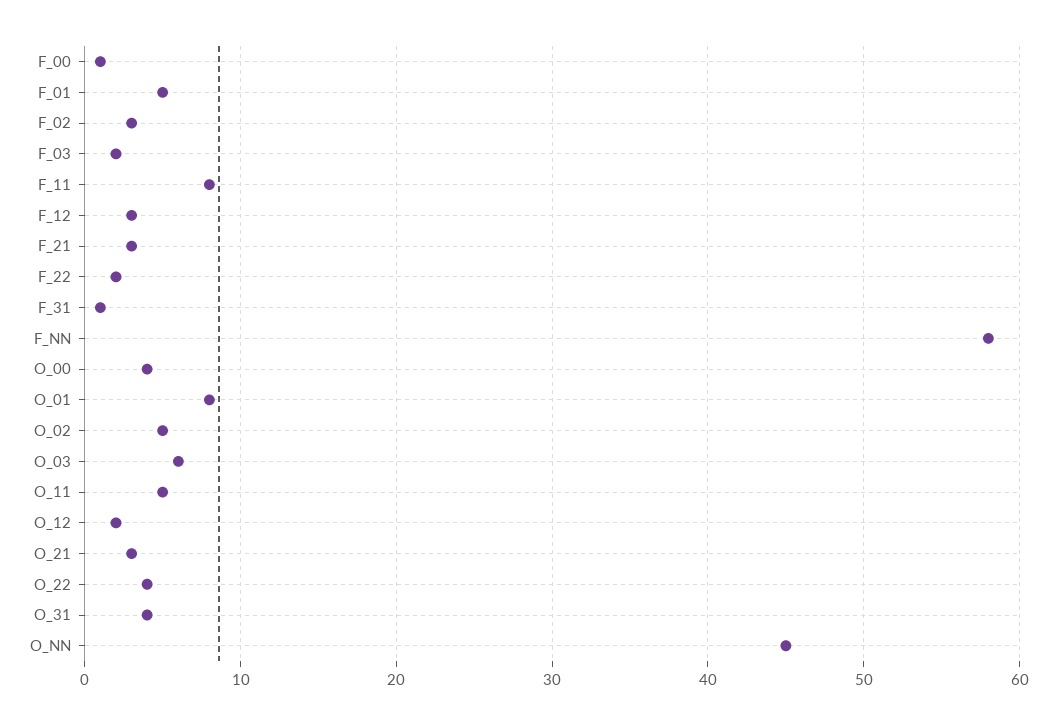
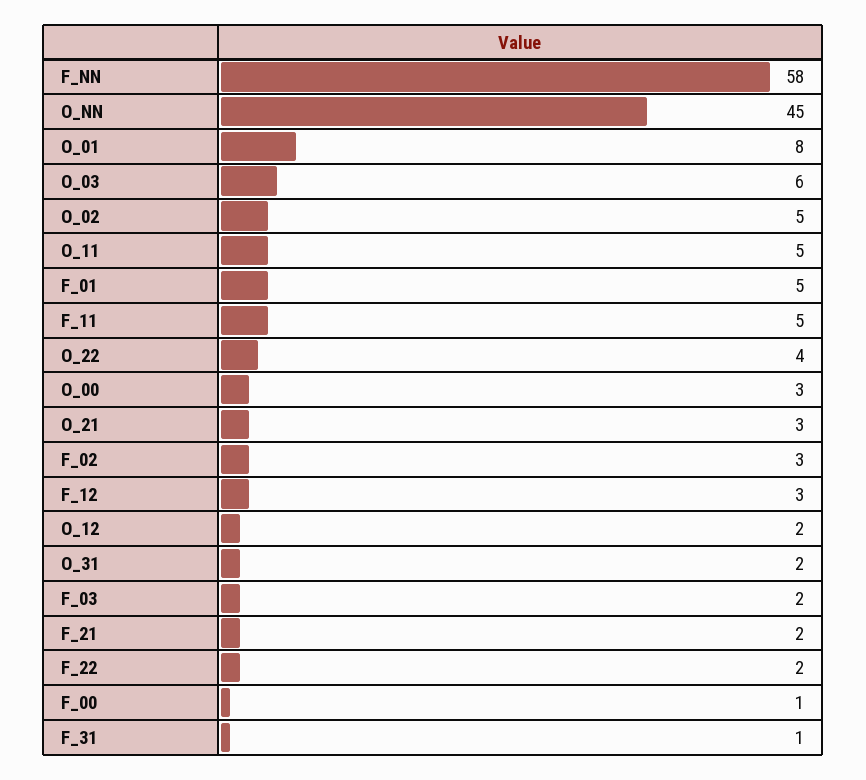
  {
    "F_00": 1,
    "F_01": 5,
    "F_02": 3,
    "F_03": 2,
-   "F_11": 8,
+   "F_11": 5,
    "F_12": 3,
-   "F_21": 3,
+   "F_21": 2,
    "F_22": 2,
    "F_31": 1,
    "F_NN": 58,
-   "O_00": 4,
+   "O_00": 3,
    "O_01": 8,
    "O_02": 5,
    "O_03": 6,
    "O_11": 5,
    "O_12": 2,
    "O_21": 3,
    "O_22": 4,
-   "O_31": 4,
+   "O_31": 2,
    "O_NN": 45
  }

